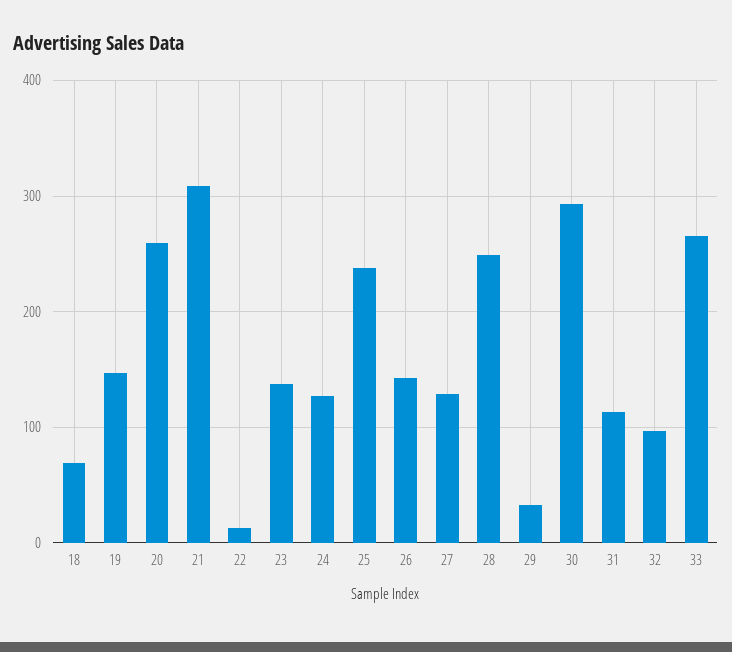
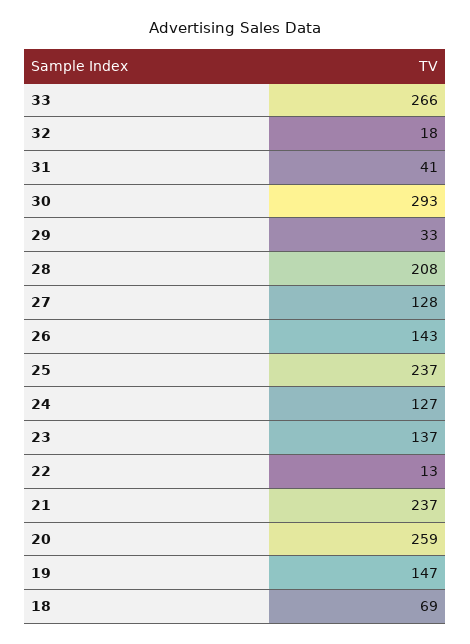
  {
    "18": 69,
    "19": 147,
    "20": 259,
-   "21": 310,
+   "21": 237,
    "22": 13,
    "23": 137,
    "24": 127,
    "25": 237,
    "26": 143,
    "27": 128,
-   "28": 250,
+   "28": 208,
    "29": 33,
    "30": 293,
-   "31": 110,
+   "31": 41,
-   "32": 100,
+   "32": 18,
    "33": 266
  }

